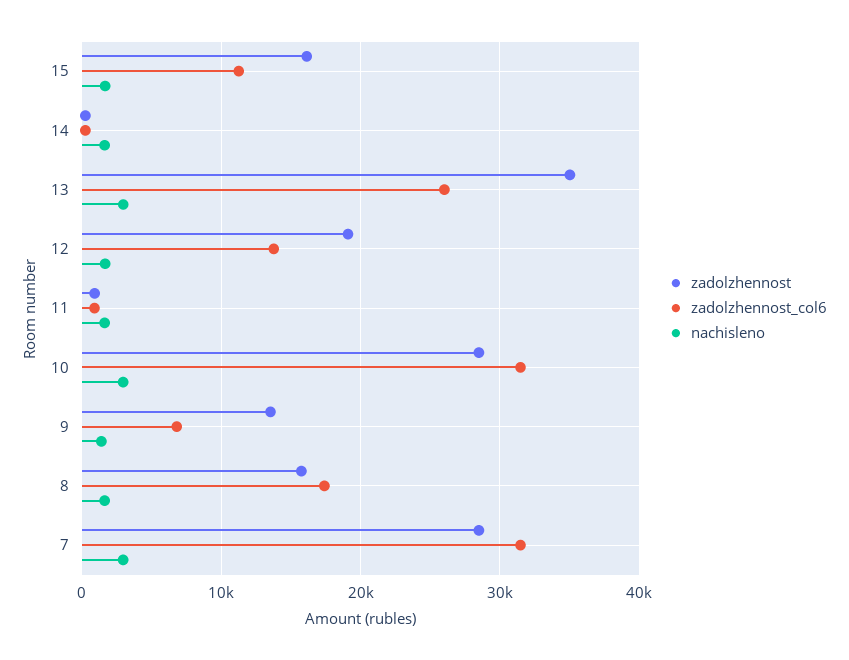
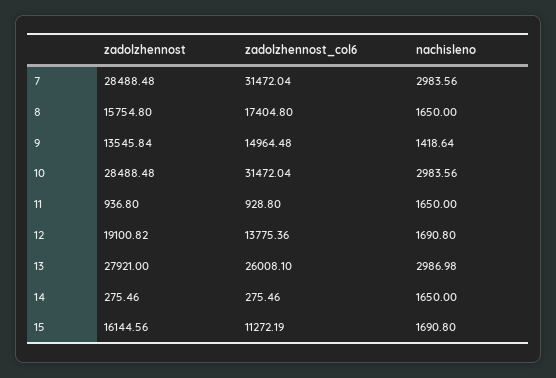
  {
    "zadolzhennost": {
      "15": 16144.56,
      "14": 275.46,
-     "13": 35000,
+     "13": 27921,
      "12": 19100.82,
      "11": 936.8,
      "10": 28488.48,
      "9": 13545.84,
      "8": 15754.8,
      "7": 28488.48
    },
    "zadolzhennost_col6": {
      "15": 11272.19,
      "14": 275.46,
      "13": 26008.1,
      "12": 13775.36,
      "11": 928.8,
      "10": 31472.04,
-     "9": 7000,
+     "9": 14964.48,
      "8": 17404.8,
      "7": 31472.04
    },
    "nachisleno": {
      "15": 1690.8,
      "14": 1650,
      "13": 2986.98,
      "12": 1690.8,
      "11": 1650,
      "10": 2983.56,
      "9": 1418.64,
      "8": 1650,
      "7": 2983.56
    }
  }

